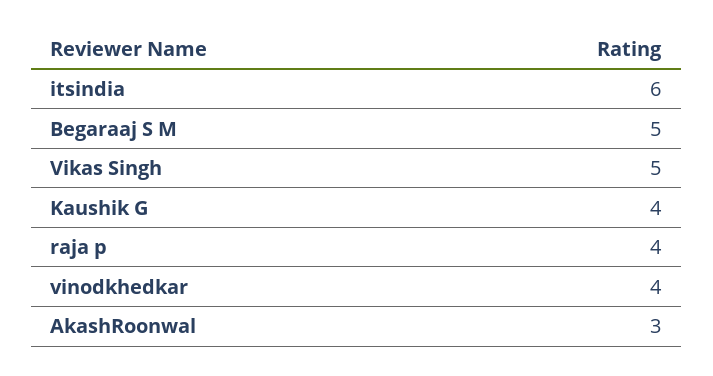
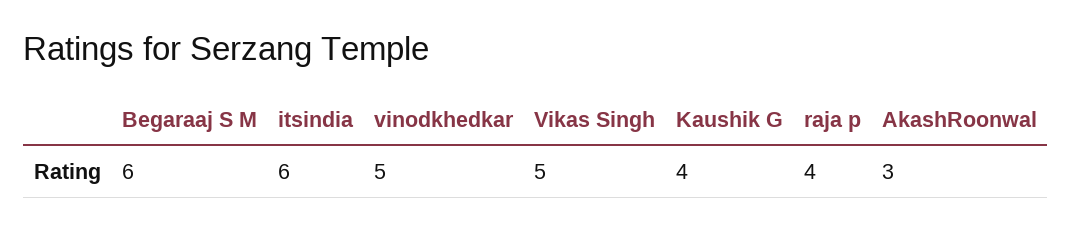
  {
    "itsindia": 6,
-   "Begaraaj S M": 5,
+   "Begaraaj S M": 6,
    "Vikas Singh": 5,
    "Kaushik G": 4,
    "raja p": 4,
-   "vinodkhedkar": 4,
+   "vinodkhedkar": 5,
    "AkashRoonwal": 3
  }

